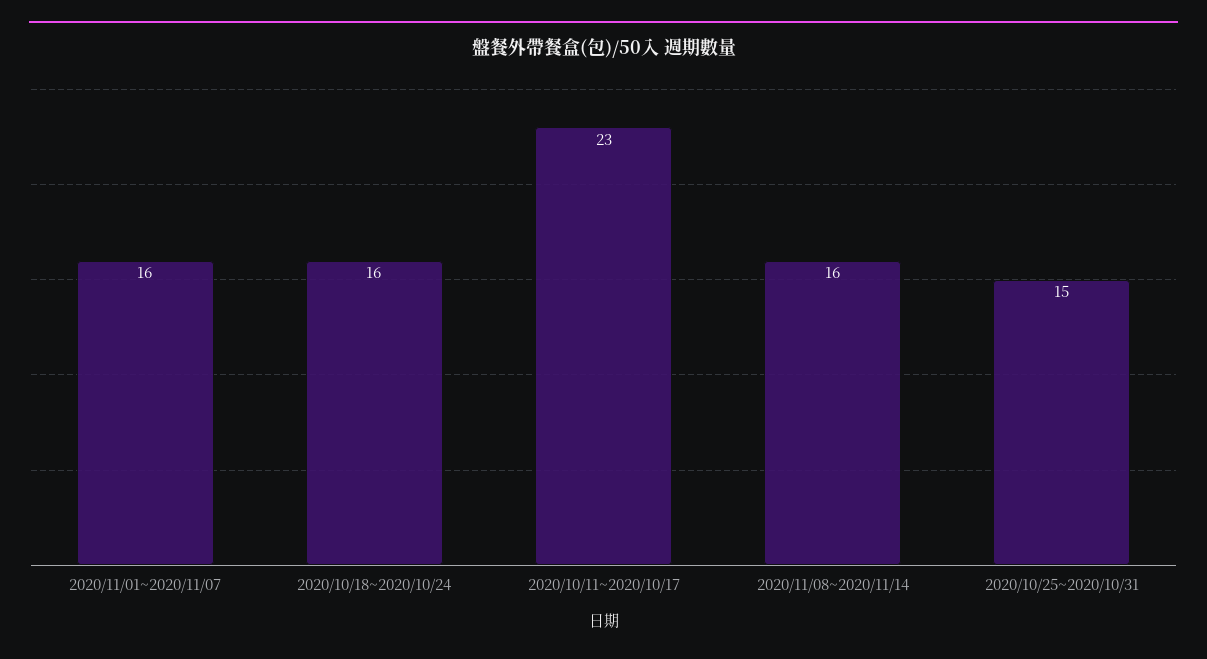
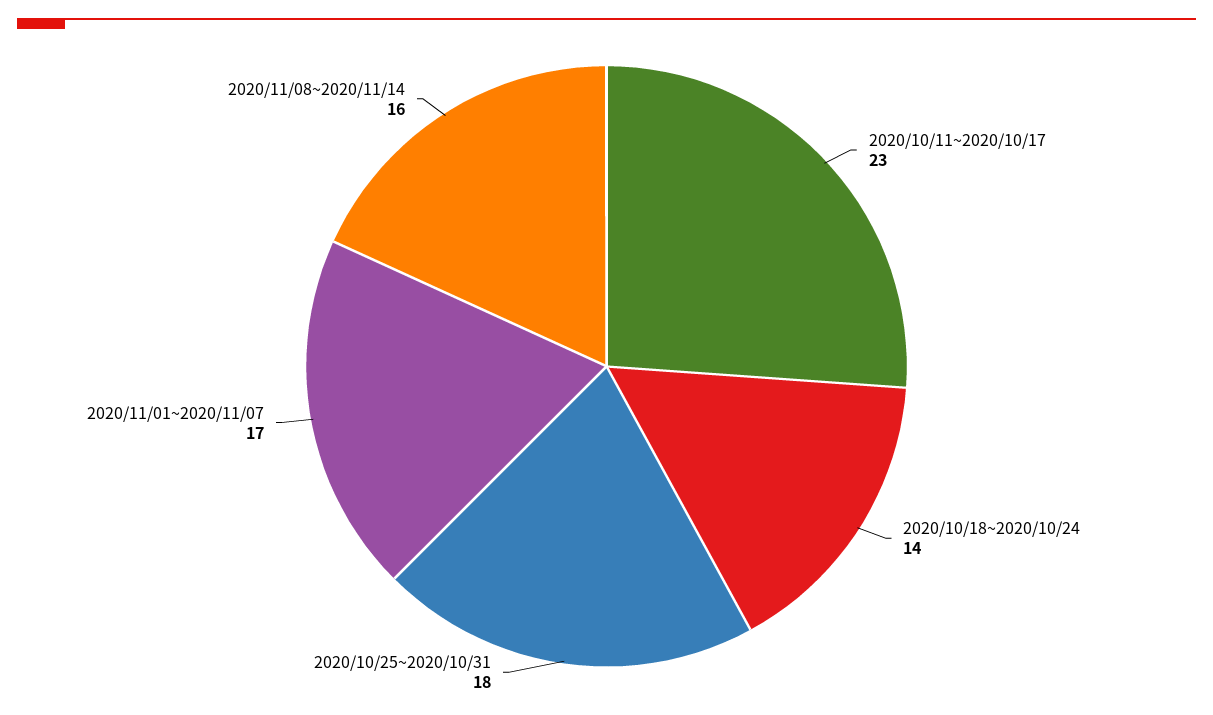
  {
-   "2020/11/01~2020/11/07": 16,
+   "2020/11/01~2020/11/07": 17,
-   "2020/10/18~2020/10/24": 16,
+   "2020/10/18~2020/10/24": 14,
    "2020/10/11~2020/10/17": 23,
    "2020/11/08~2020/11/14": 16,
-   "2020/10/25~2020/10/31": 15
+   "2020/10/25~2020/10/31": 18
  }

